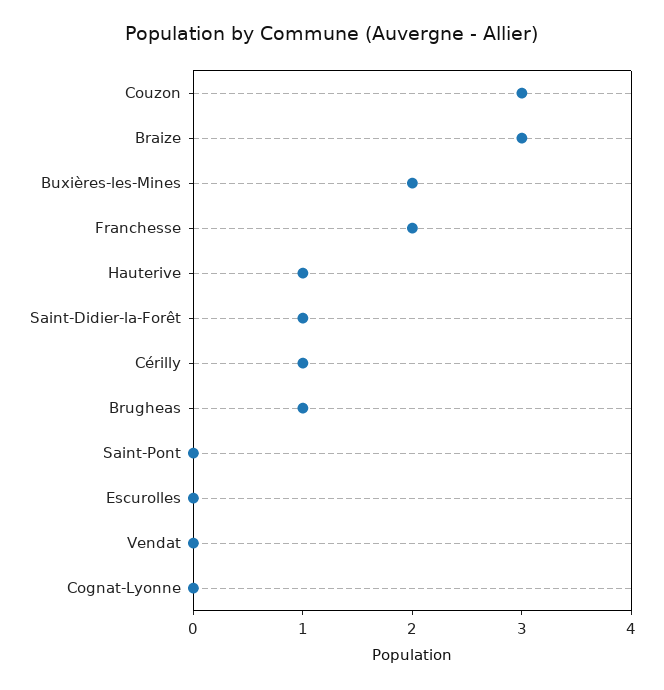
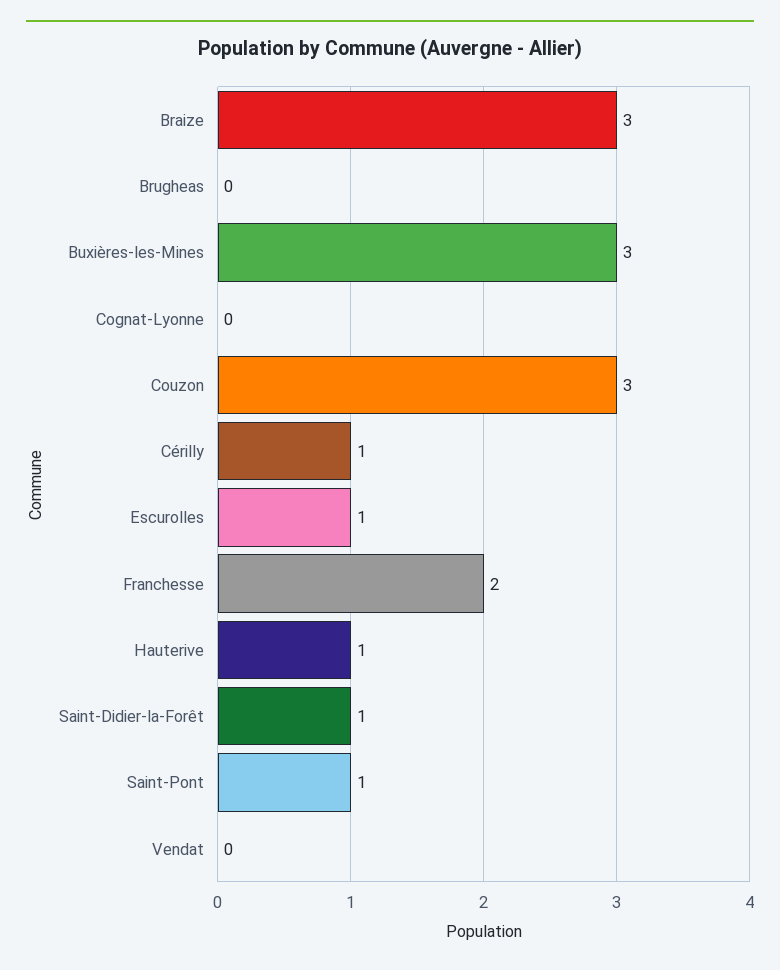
  {
    "Couzon": 3,
    "Braize": 3,
-   "Buxières-les-Mines": 2,
+   "Buxières-les-Mines": 3,
    "Franchesse": 2,
    "Hauterive": 1,
    "Saint-Didier-la-Forêt": 1,
    "Cérilly": 1,
-   "Brugheas": 1,
+   "Brugheas": 0,
-   "Saint-Pont": 0,
+   "Saint-Pont": 1,
-   "Escurolles": 0,
+   "Escurolles": 1,
    "Vendat": 0,
    "Cognat-Lyonne": 0
  }

